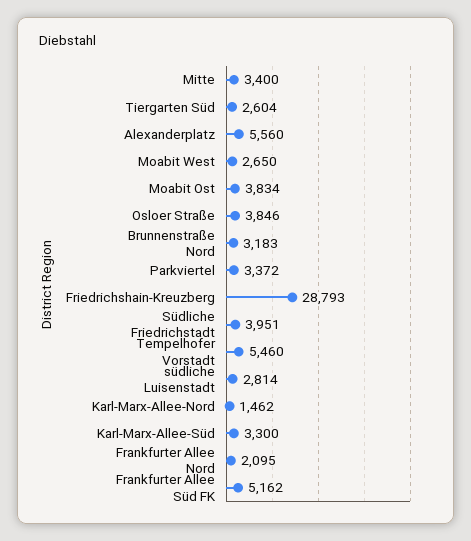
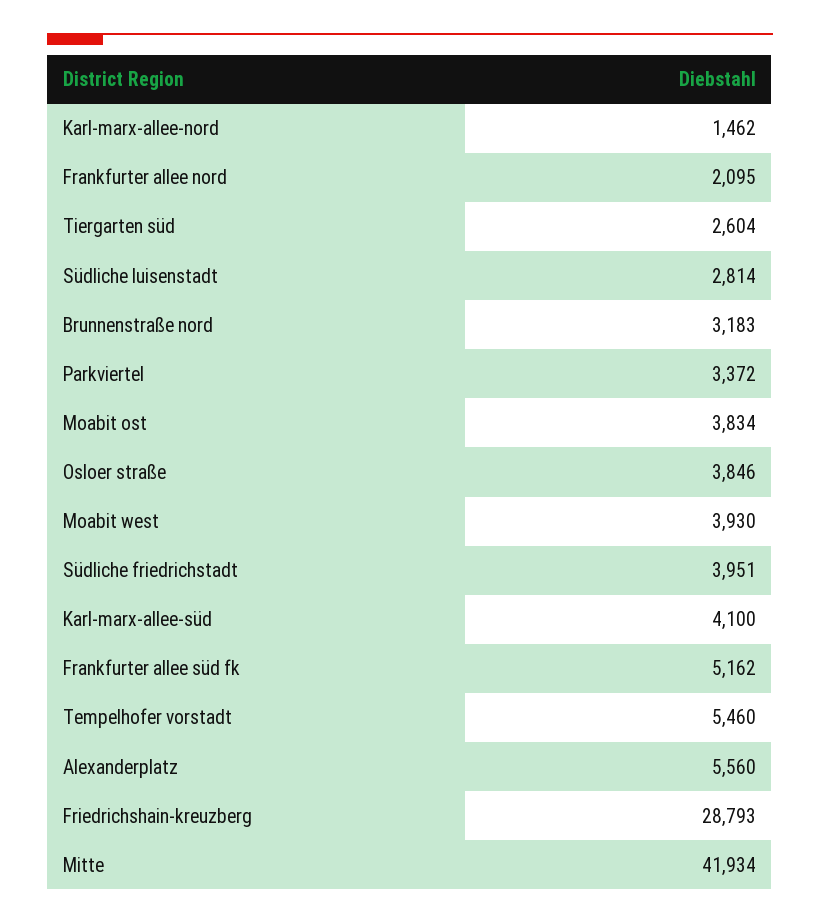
  {
-   "Mitte": 3400,
+   "Mitte": 41934,
    "Tiergarten Süd": 2604,
    "Alexanderplatz": 5560,
-   "Moabit West": 2650,
+   "Moabit West": 3930,
    "Moabit Ost": 3834,
    "Osloer Straße": 3846,
    "Brunnenstraße Nord": 3183,
    "Parkviertel": 3372,
    "Friedrichshain-Kreuzberg": 28793,
    "Südliche Friedrichstadt": 3951,
    "Tempelhofer Vorstadt": 5460,
    "südliche Luisenstadt": 2814,
    "Karl-Marx-Allee-Nord": 1462,
-   "Karl-Marx-Allee-Süd": 3300,
+   "Karl-Marx-Allee-Süd": 4100,
    "Frankfurter Allee Nord": 2095,
    "Frankfurter Allee Süd FK": 5162
  }

